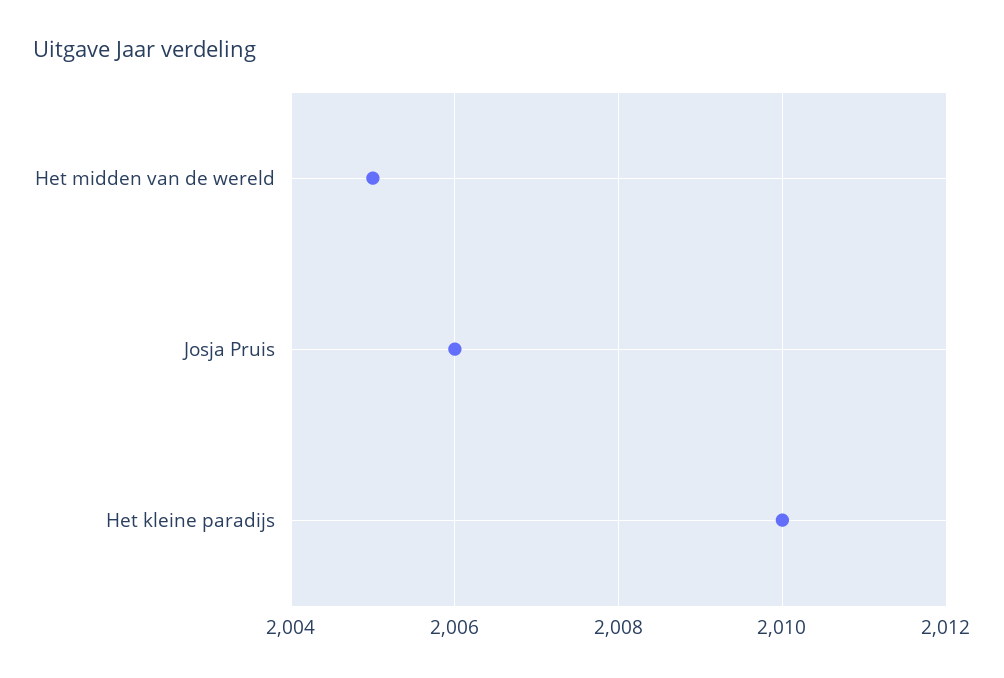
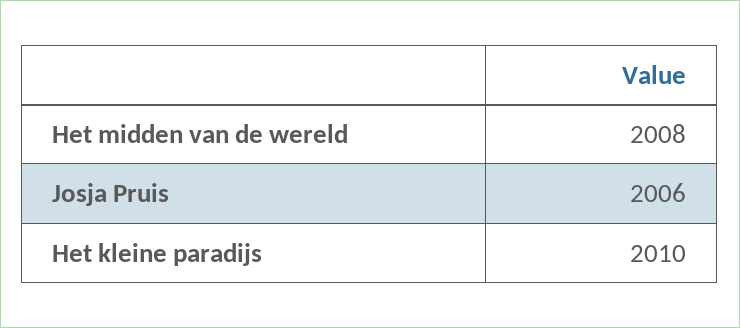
  {
-   "Het midden van de wereld": 2005,
+   "Het midden van de wereld": 2008,
    "Josja Pruis": 2006,
    "Het kleine paradijs": 2010
  }

